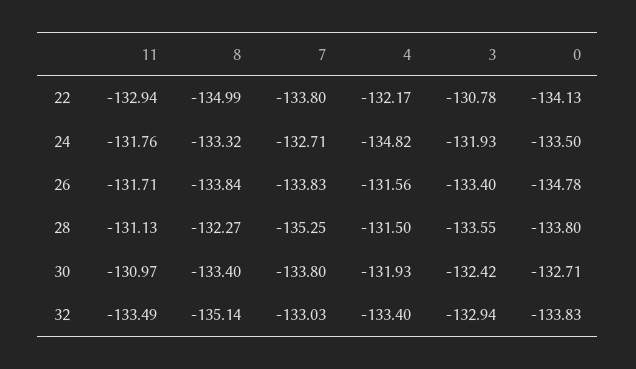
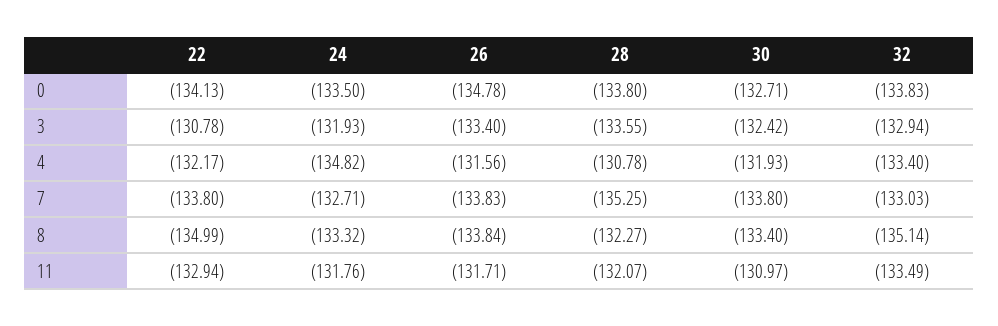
  {
    "11": {
      "22": -132.94,
      "24": -131.76,
      "26": -131.71,
-     "28": -131.13,
+     "28": -132.07,
      "30": -130.97,
      "32": -133.49
    },
    "8": {
      "22": -134.99,
      "24": -133.32,
      "26": -133.84,
      "28": -132.27,
      "30": -133.4,
      "32": -135.14
    },
    "7": {
      "22": -133.8,
      "24": -132.71,
      "26": -133.83,
      "28": -135.25,
      "30": -133.8,
      "32": -133.03
    },
    "4": {
      "22": -132.17,
      "24": -134.82,
      "26": -131.56,
-     "28": -131.5,
+     "28": -130.78,
      "30": -131.93,
      "32": -133.4
    },
    "3": {
      "22": -130.78,
      "24": -131.93,
      "26": -133.4,
      "28": -133.55,
      "30": -132.42,
      "32": -132.94
    },
    "0": {
      "22": -134.13,
      "24": -133.5,
      "26": -134.78,
      "28": -133.8,
      "30": -132.71,
      "32": -133.83
    }
  }

